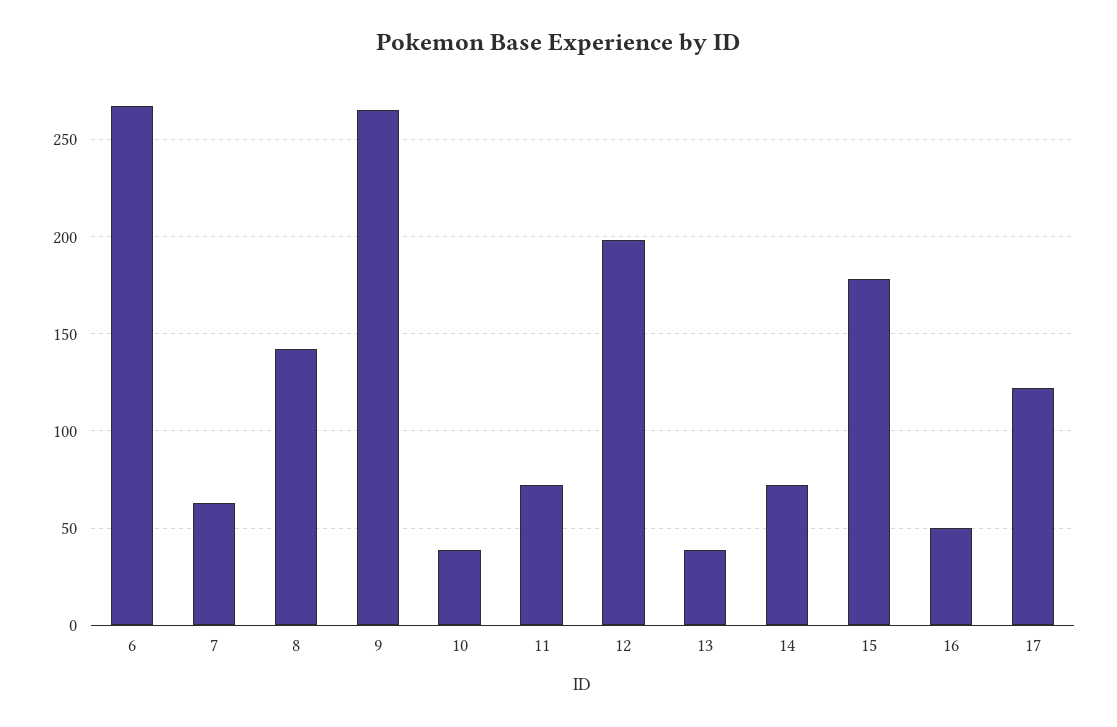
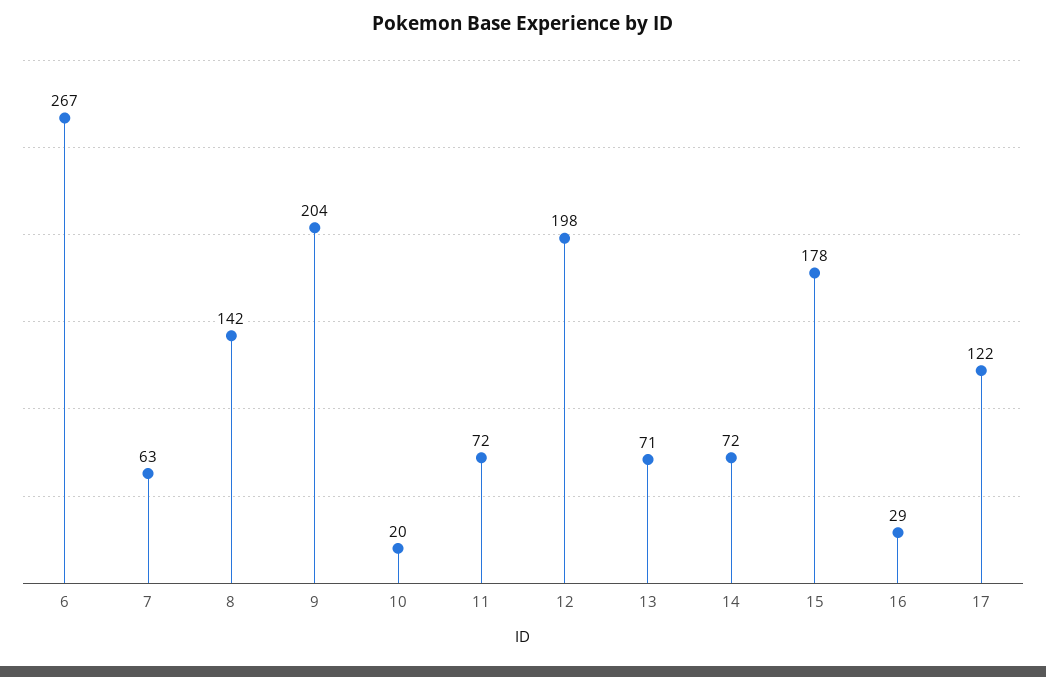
  {
    "6": 267,
    "7": 63,
    "8": 142,
-   "9": 265,
+   "9": 204,
-   "10": 40,
+   "10": 20,
    "11": 72,
    "12": 198,
-   "13": 40,
+   "13": 71,
    "14": 72,
    "15": 178,
-   "16": 50,
+   "16": 29,
    "17": 122
  }

